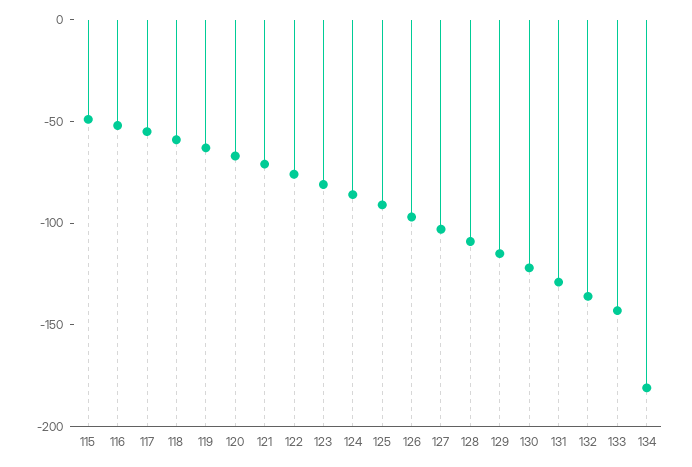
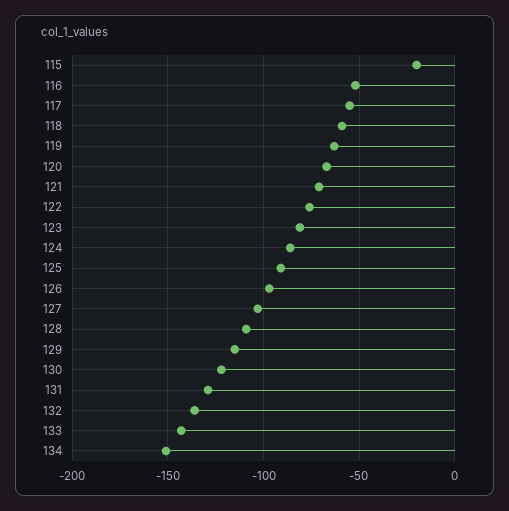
  {
-   "115": -50,
+   "115": -20,
    "116": -50,
    "117": -55,
    "118": -60,
    "119": -65,
    "120": -65,
    "121": -70,
    "122": -75,
    "123": -80,
    "124": -85,
    "125": -90,
    "126": -95,
    "127": -105,
    "128": -110,
    "129": -115,
    "130": -120,
    "131": -130,
    "132": -135,
    "133": -145,
-   "134": -180
+   "134": -150
  }

